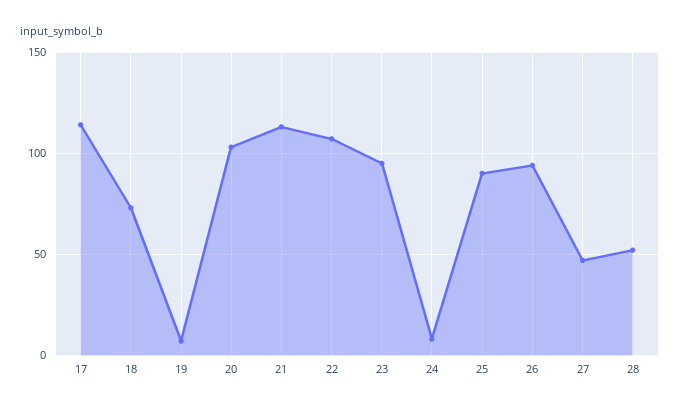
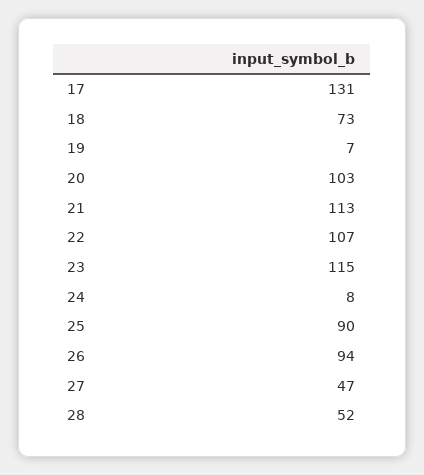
  {
-   "17": 115,
+   "17": 131,
    "18": 73,
    "19": 7,
    "20": 103,
    "21": 113,
    "22": 107,
-   "23": 95,
+   "23": 115,
    "24": 8,
    "25": 90,
    "26": 94,
    "27": 47,
    "28": 52
  }

